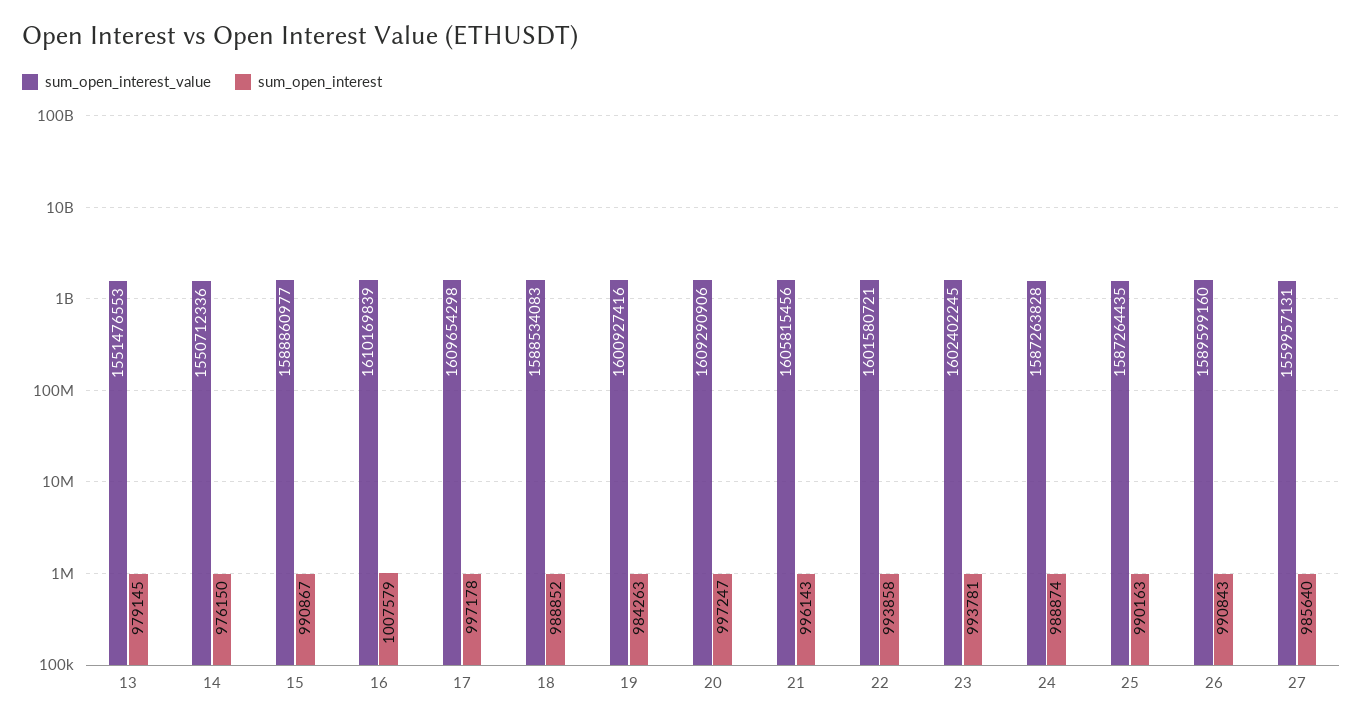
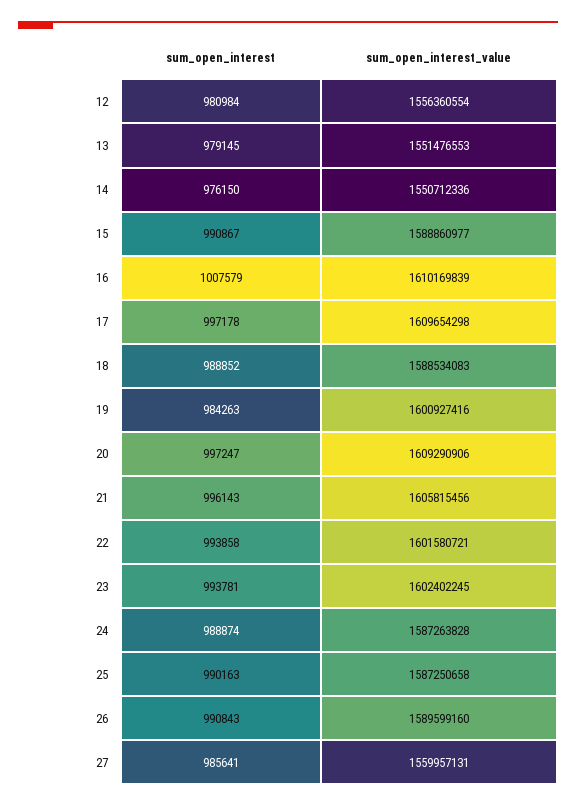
  {
    "sum_open_interest_value": {
      "13": 1551476553,
      "14": 1550712336,
      "15": 1588860977,
      "16": 1610169839,
      "17": 1609654298,
      "18": 1588534083,
      "19": 1600927416,
      "20": 1609290906,
      "21": 1605815456,
      "22": 1601580721,
      "23": 1602402245,
      "24": 1587263828,
-     "25": 1587264435,
+     "25": 1587250658,
      "26": 1589599160,
-     "27": 1559957131
+     "27": 1559957131,
+     "12": 1556360554
    },
    "sum_open_interest": {
      "13": 979145,
      "14": 976150,
      "15": 990867,
      "16": 1007579,
      "17": 997178,
      "18": 988852,
      "19": 984263,
      "20": 997247,
      "21": 996143,
      "22": 993858,
      "23": 993781,
      "24": 988874,
      "25": 990163,
      "26": 990843,
-     "27": 985640
+     "27": 985641,
+     "12": 980984
    }
  }

